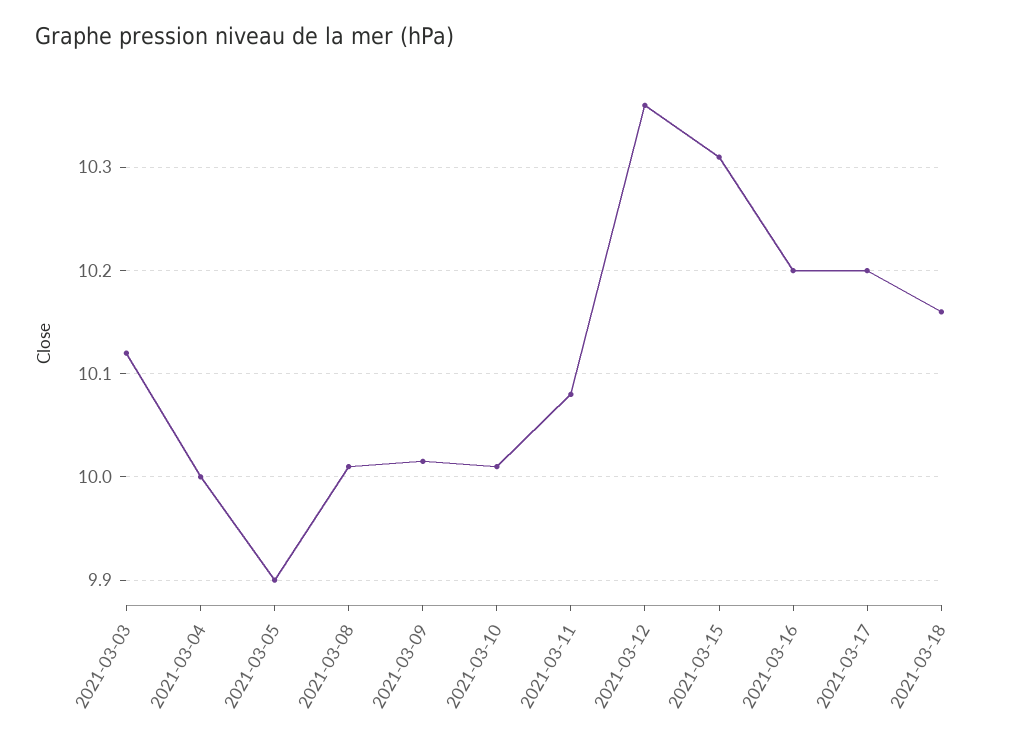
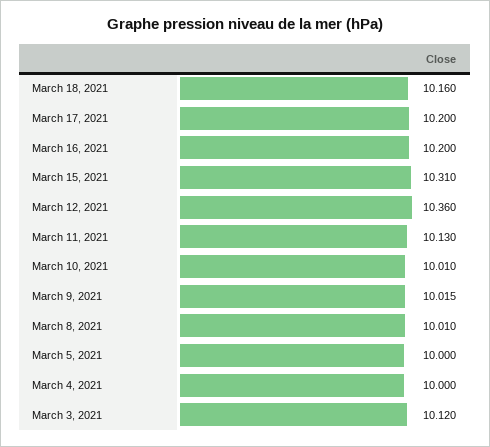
  {
    "2021-03-03": 10.12,
    "2021-03-04": 10,
-   "2021-03-05": 9.9,
+   "2021-03-05": 10,
    "2021-03-08": 10.01,
    "2021-03-09": 10.015,
    "2021-03-10": 10.01,
-   "2021-03-11": 10.08,
+   "2021-03-11": 10.13,
    "2021-03-12": 10.36,
    "2021-03-15": 10.31,
    "2021-03-16": 10.2,
    "2021-03-17": 10.2,
    "2021-03-18": 10.16
  }

